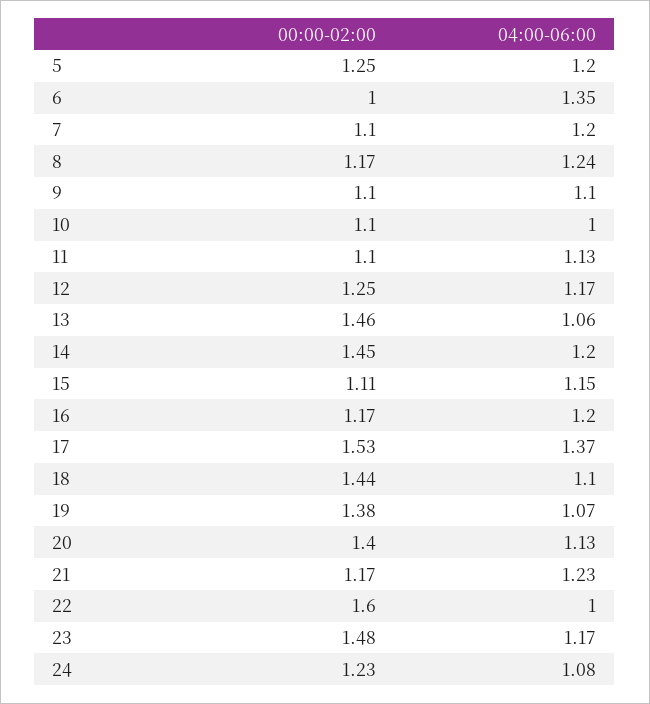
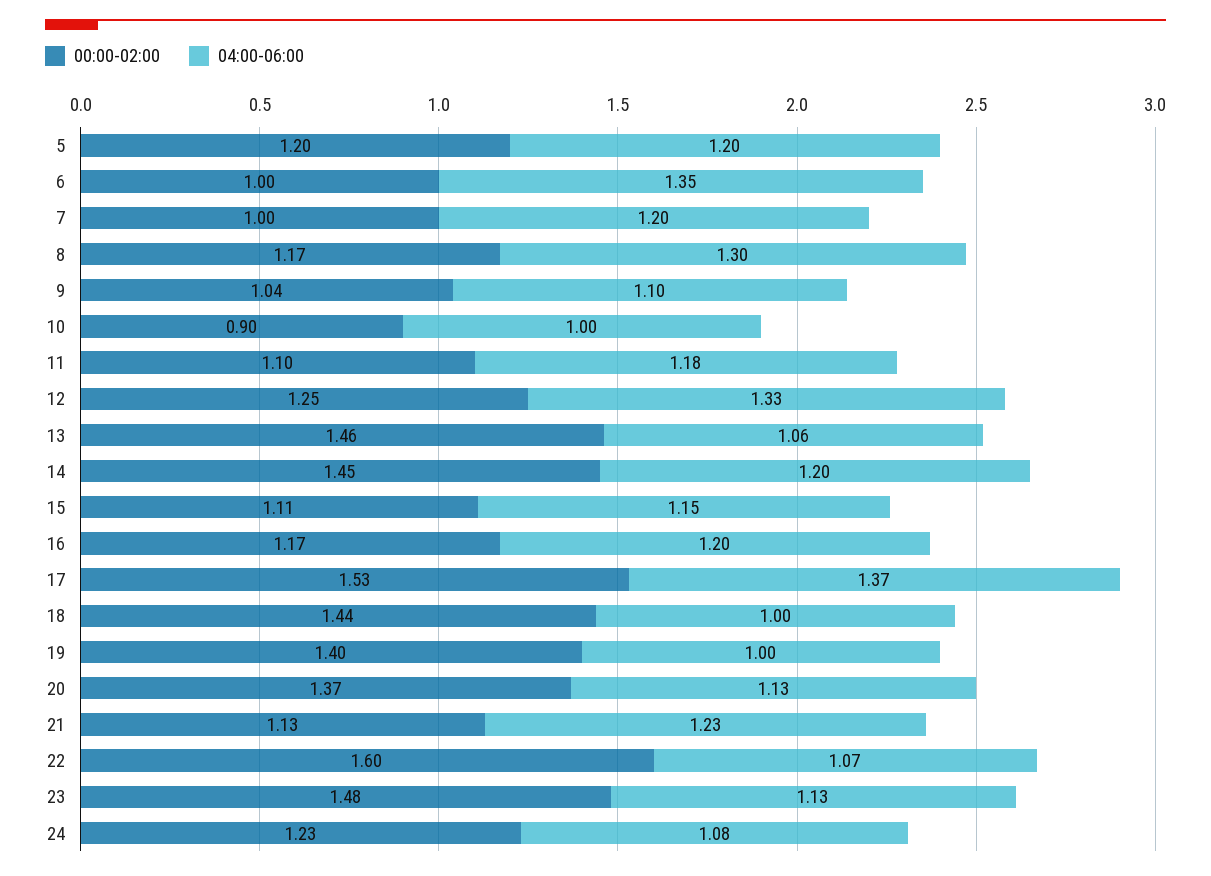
  {
    "00:00-02:00": {
-     "5": 1.25,
+     "5": 1.2,
      "6": 1,
-     "7": 1.1,
+     "7": 1,
      "8": 1.17,
-     "9": 1.1,
+     "9": 1.04,
-     "10": 1.1,
+     "10": 0.9,
      "11": 1.1,
      "12": 1.25,
      "13": 1.46,
      "14": 1.45,
      "15": 1.11,
      "16": 1.17,
      "17": 1.53,
      "18": 1.44,
-     "19": 1.38,
+     "19": 1.4,
-     "20": 1.4,
+     "20": 1.37,
-     "21": 1.17,
+     "21": 1.13,
      "22": 1.6,
      "23": 1.48,
      "24": 1.23
    },
    "04:00-06:00": {
      "5": 1.2,
      "6": 1.35,
      "7": 1.2,
-     "8": 1.24,
+     "8": 1.3,
      "9": 1.1,
      "10": 1,
-     "11": 1.13,
+     "11": 1.18,
-     "12": 1.17,
+     "12": 1.33,
      "13": 1.06,
      "14": 1.2,
      "15": 1.15,
      "16": 1.2,
      "17": 1.37,
-     "18": 1.1,
+     "18": 1,
-     "19": 1.07,
+     "19": 1,
      "20": 1.13,
      "21": 1.23,
-     "22": 1,
+     "22": 1.07,
-     "23": 1.17,
+     "23": 1.13,
      "24": 1.08
    }
  }

